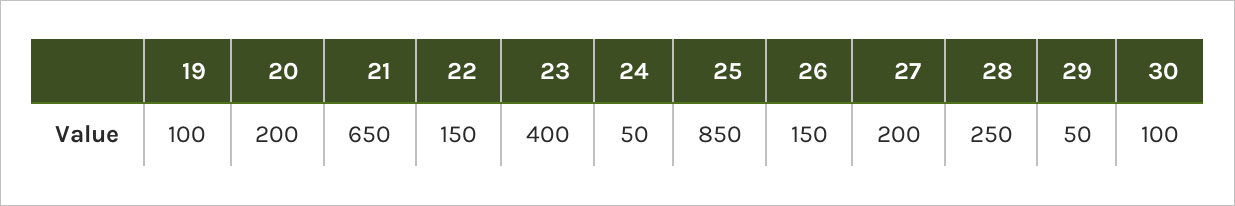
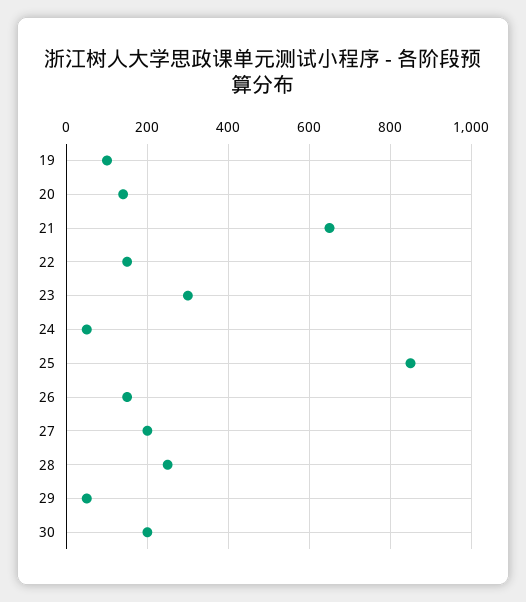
  {
    "19": 100,
-   "20": 200,
+   "20": 140,
    "21": 650,
    "22": 150,
-   "23": 400,
+   "23": 300,
    "24": 50,
    "25": 850,
    "26": 150,
    "27": 200,
    "28": 250,
    "29": 50,
-   "30": 100
+   "30": 200
  }

